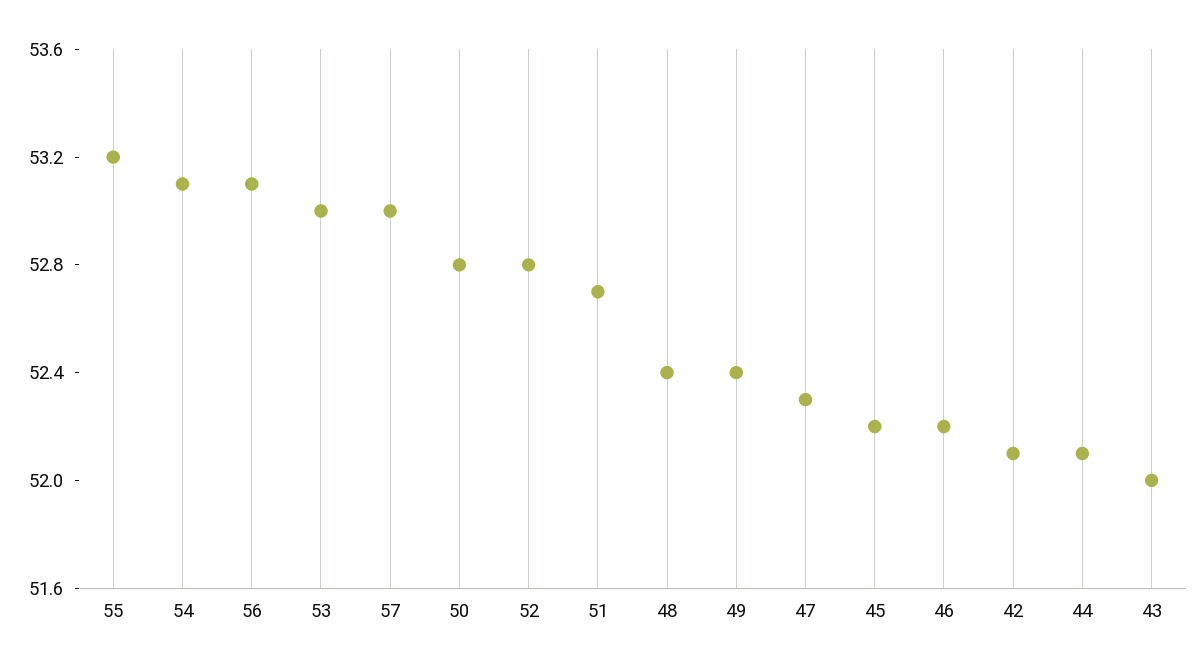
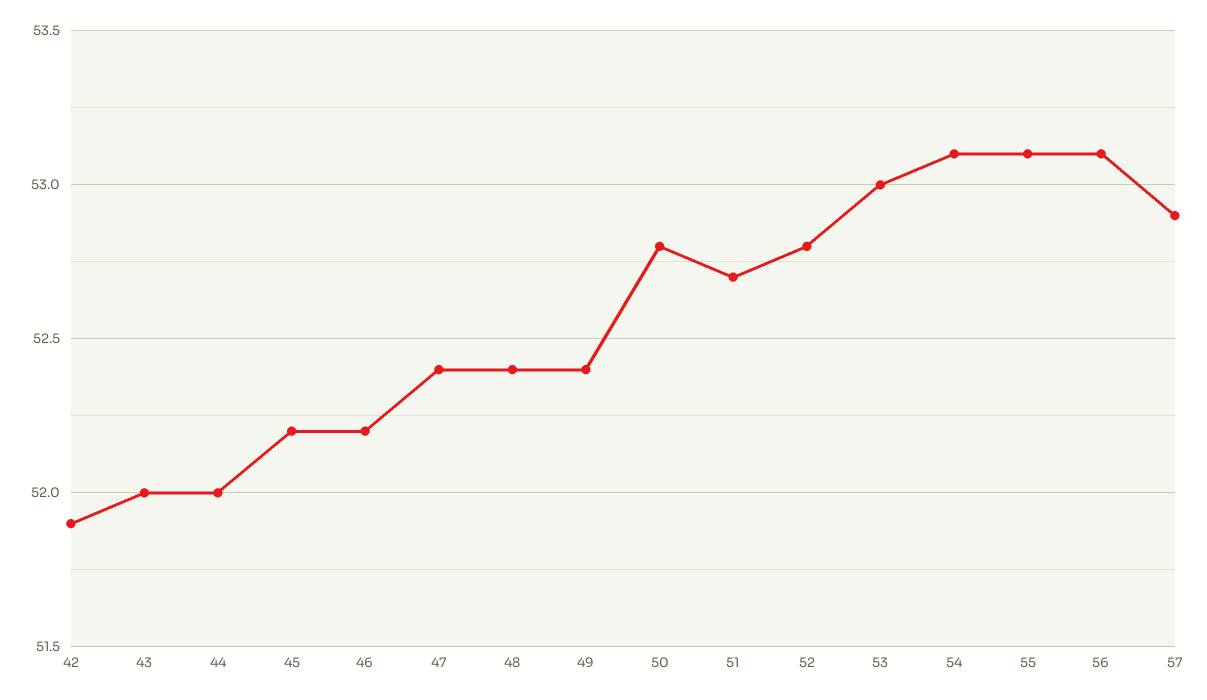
  {
-   "55": 53.2,
+   "55": 53.1,
    "54": 53.1,
    "56": 53.1,
    "53": 53,
-   "57": 53,
+   "57": 52.9,
    "50": 52.8,
    "52": 52.8,
    "51": 52.7,
    "48": 52.4,
    "49": 52.4,
-   "47": 52.3,
+   "47": 52.4,
    "45": 52.2,
    "46": 52.2,
-   "42": 52.1,
+   "42": 51.9,
-   "44": 52.1,
+   "44": 52,
    "43": 52
  }

